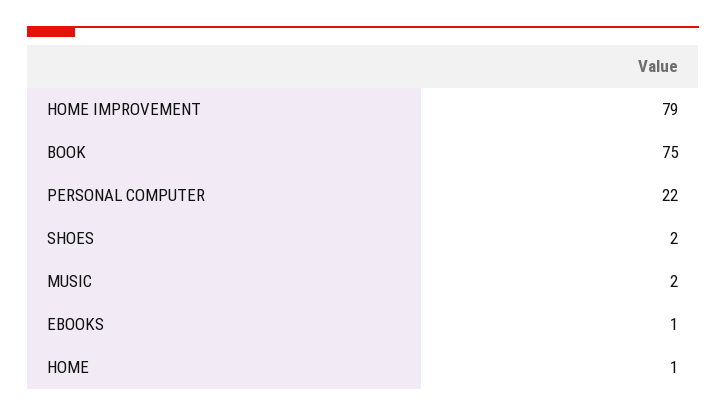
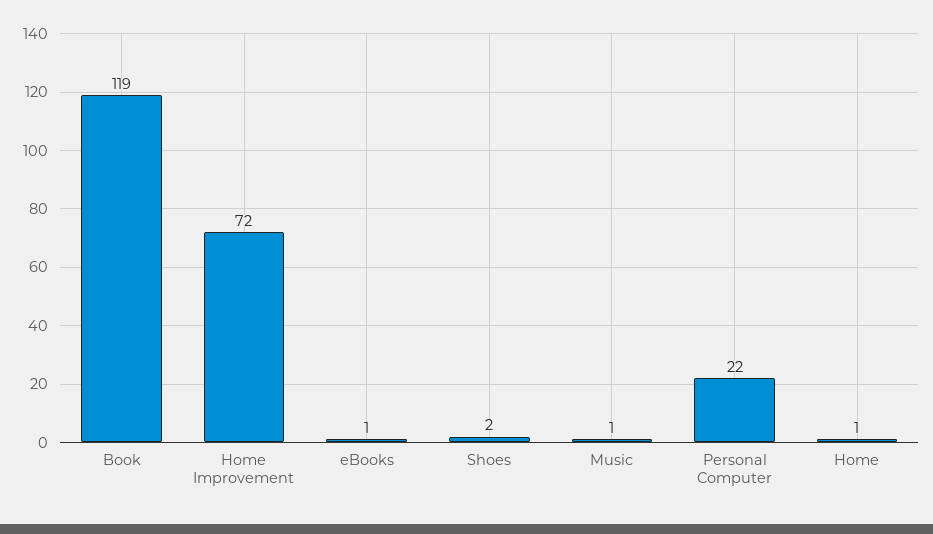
  {
-   "HOME IMPROVEMENT": 79,
+   "HOME IMPROVEMENT": 72,
-   "BOOK": 75,
+   "BOOK": 119,
    "PERSONAL COMPUTER": 22,
    "SHOES": 2,
-   "MUSIC": 2,
+   "MUSIC": 1,
    "EBOOKS": 1,
    "HOME": 1
  }

